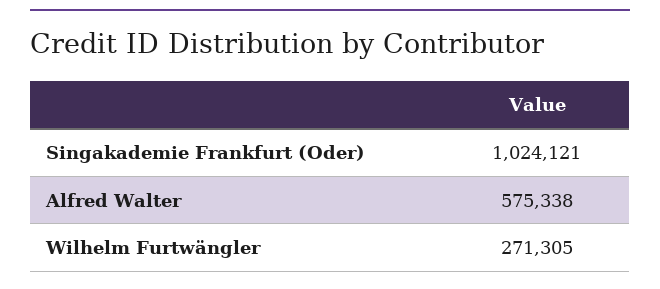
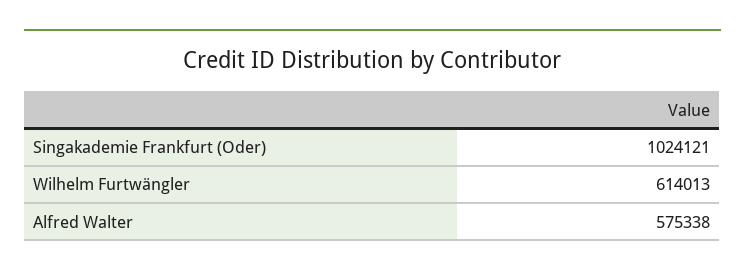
  {
    "Singakademie Frankfurt (Oder)": 1024121,
    "Alfred Walter": 575338,
-   "Wilhelm Furtwängler": 271305
+   "Wilhelm Furtwängler": 614013
  }

